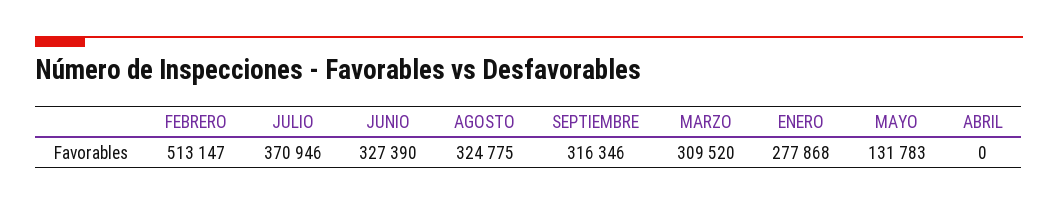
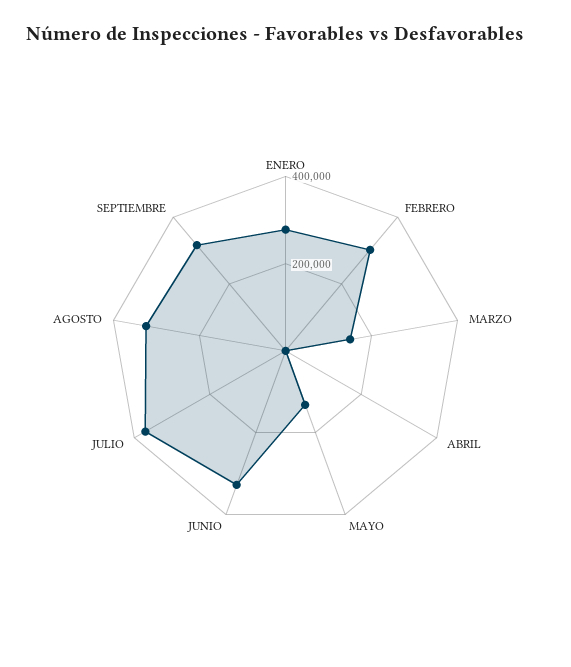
  {
-   "FEBRERO": 513147,
+   "FEBRERO": 300000,
    "JULIO": 370946,
    "JUNIO": 327390,
    "AGOSTO": 324775,
    "SEPTIEMBRE": 316346,
-   "MARZO": 309520,
+   "MARZO": 150000,
    "ENERO": 277868,
    "MAYO": 131783,
    "ABRIL": 0
  }

